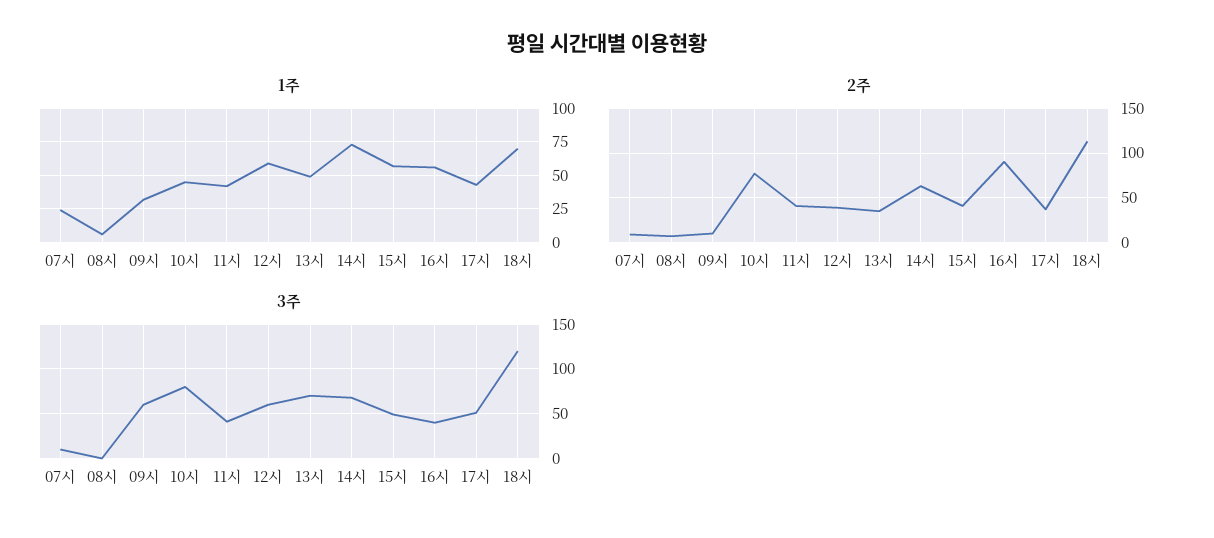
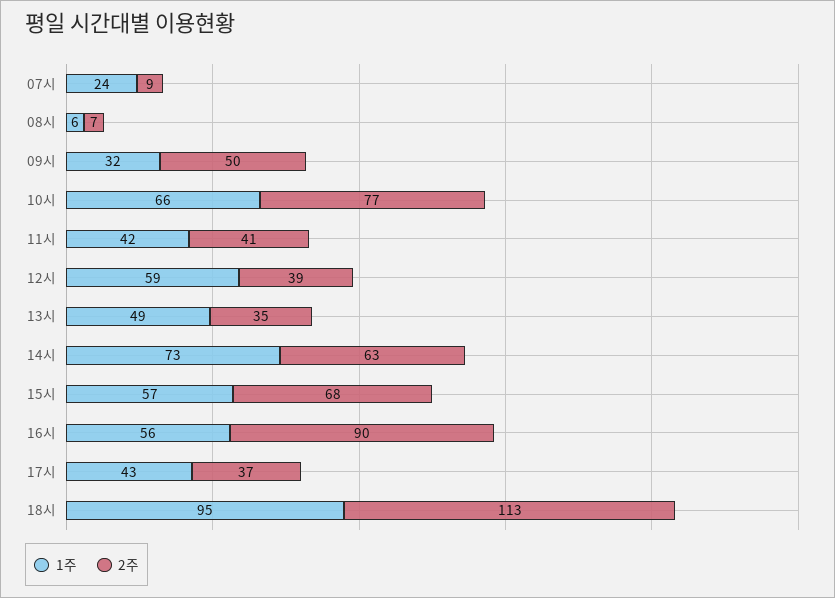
  {
    "1주": {
      "07시": 24,
      "08시": 6,
      "09시": 32,
-     "10시": 45,
+     "10시": 66,
      "11시": 42,
      "12시": 59,
      "13시": 49,
      "14시": 73,
      "15시": 57,
      "16시": 56,
      "17시": 43,
-     "18시": 70
+     "18시": 95
    },
    "2주": {
      "07시": 9,
      "08시": 7,
-     "09시": 10,
+     "09시": 50,
      "10시": 77,
      "11시": 41,
      "12시": 39,
      "13시": 35,
      "14시": 63,
-     "15시": 40,
+     "15시": 68,
      "16시": 90,
      "17시": 37,
      "18시": 113
-   },
+   }
-   "3주": {
-     "07시": 10,
-     "08시": 0,
-     "09시": 60,
-     "10시": 80,
-     "11시": 40,
-     "12시": 60,
-     "13시": 70,
-     "14시": 70,
-     "15시": 50,
-     "16시": 40,
-     "17시": 50,
-     "18시": 120
-   }
  }

